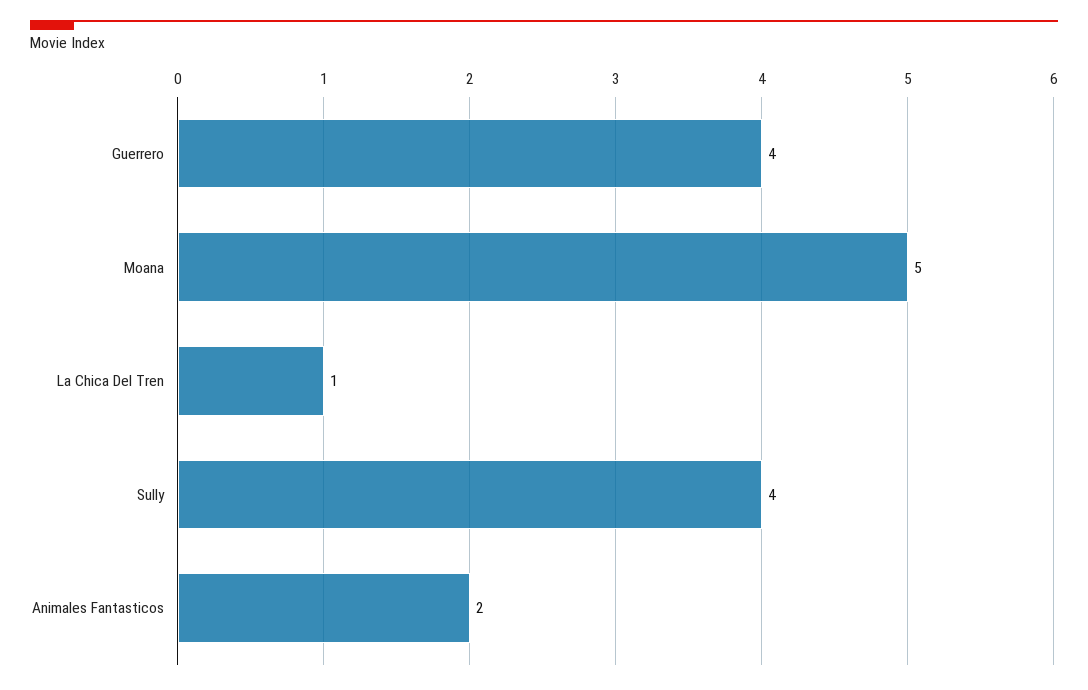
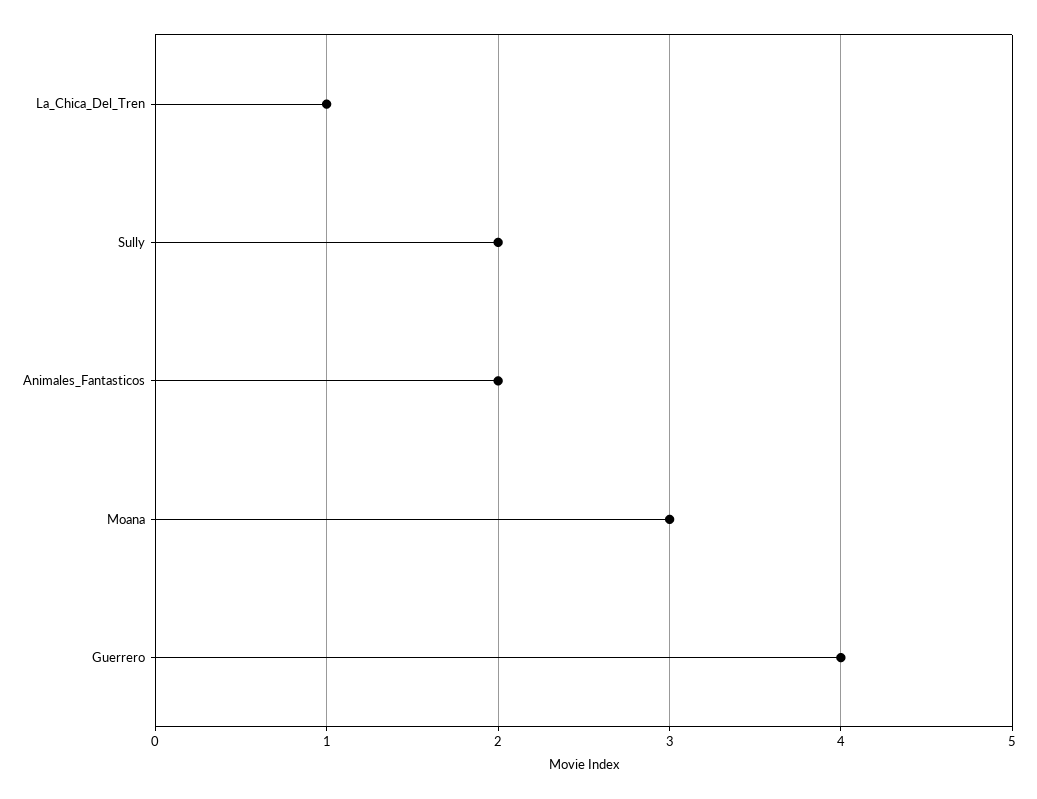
  {
    "Guerrero": 4,
-   "Moana": 5,
+   "Moana": 3,
    "La Chica Del Tren": 1,
-   "Sully": 4,
+   "Sully": 2,
    "Animales Fantasticos": 2
  }

